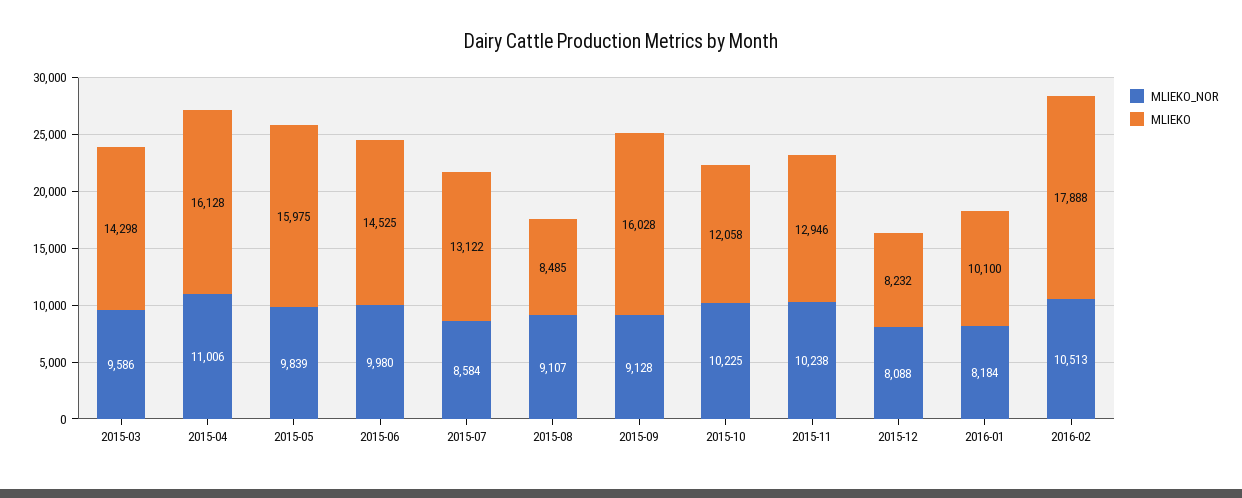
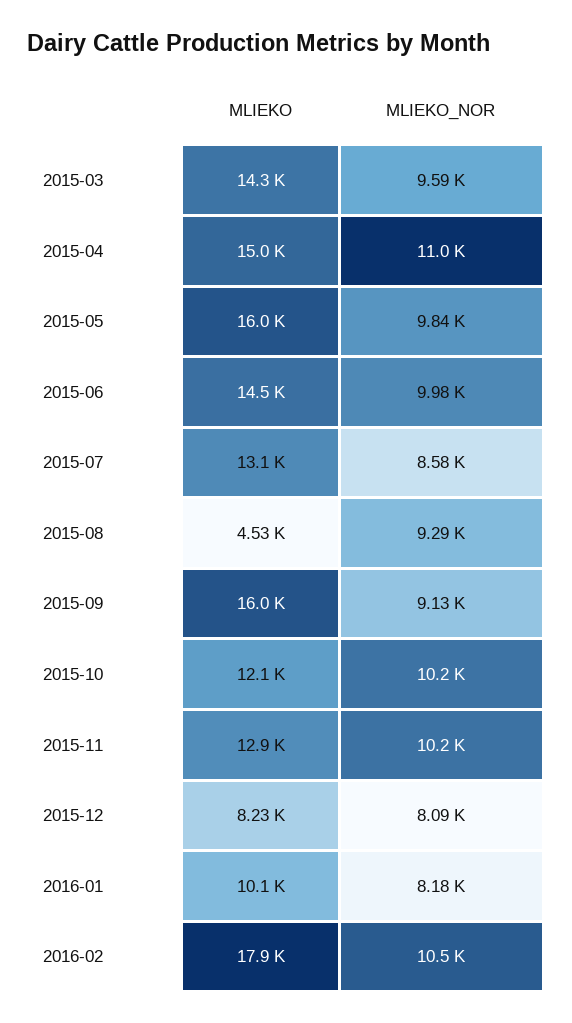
  {
    "MLIEKO_NOR": {
      "2015-03": 9586,
      "2015-04": 11006,
      "2015-05": 9839,
      "2015-06": 9980,
      "2015-07": 8584,
-     "2015-08": 9107,
+     "2015-08": 9290,
      "2015-09": 9128,
      "2015-10": 10225,
      "2015-11": 10238,
      "2015-12": 8088,
      "2016-01": 8184,
      "2016-02": 10513
    },
    "MLIEKO": {
      "2015-03": 14298,
-     "2015-04": 16128,
+     "2015-04": 15000,
      "2015-05": 15975,
      "2015-06": 14525,
      "2015-07": 13122,
-     "2015-08": 8485,
+     "2015-08": 4530,
      "2015-09": 16028,
      "2015-10": 12058,
      "2015-11": 12946,
      "2015-12": 8232,
      "2016-01": 10100,
      "2016-02": 17888
    }
  }

